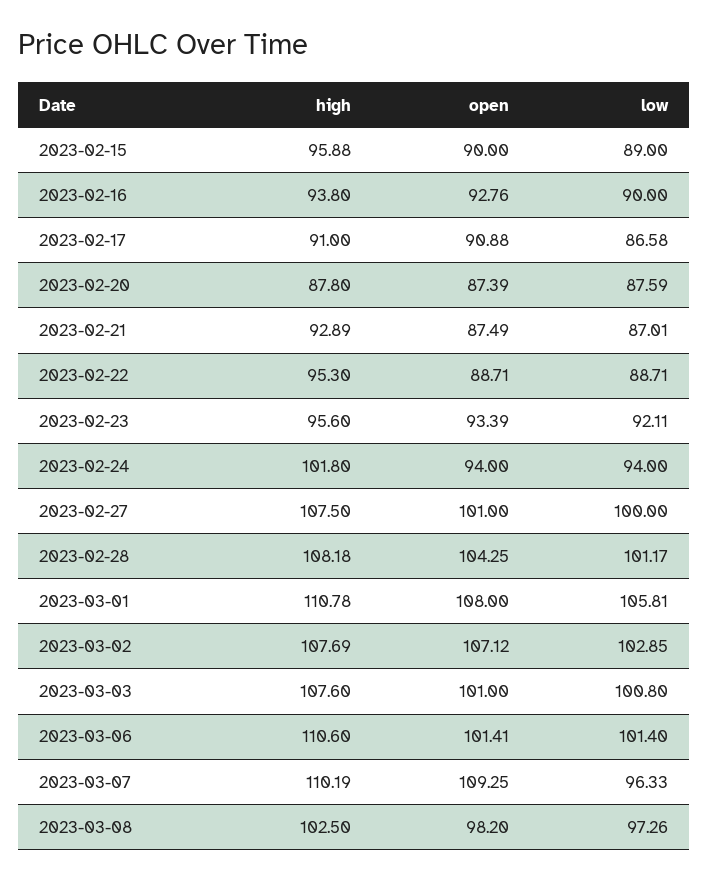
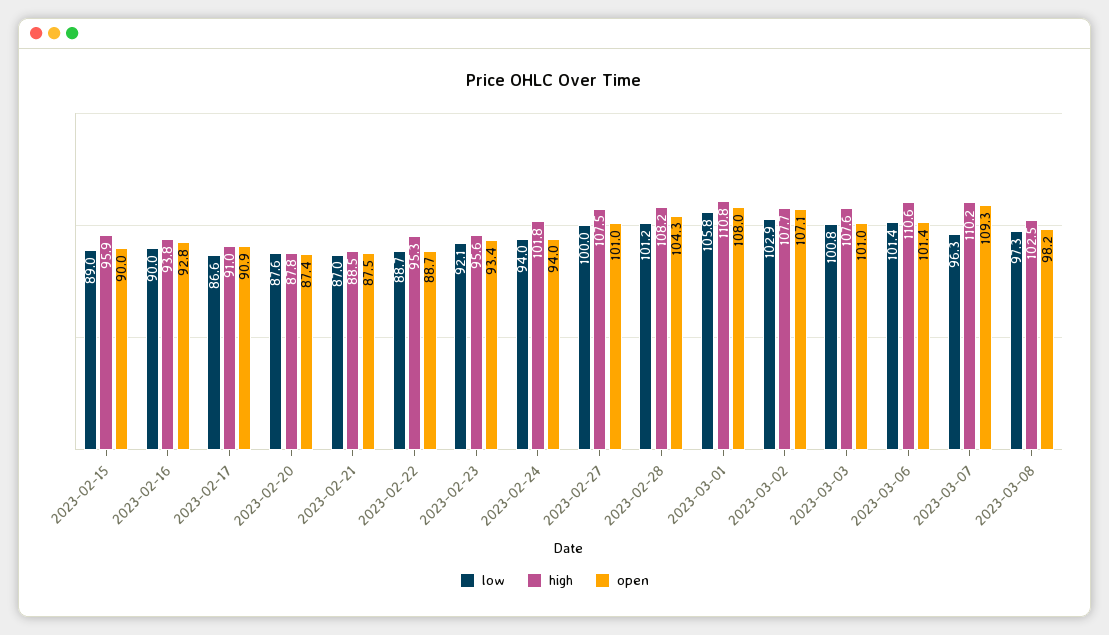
  {
    "high": {
      "2023-02-15": 95.88,
      "2023-02-16": 93.8,
      "2023-02-17": 91,
      "2023-02-20": 87.8,
-     "2023-02-21": 92.89,
+     "2023-02-21": 88.5,
      "2023-02-22": 95.3,
      "2023-02-23": 95.6,
      "2023-02-24": 101.8,
      "2023-02-27": 107.5,
      "2023-02-28": 108.18,
      "2023-03-01": 110.78,
      "2023-03-02": 107.69,
      "2023-03-03": 107.6,
      "2023-03-06": 110.6,
      "2023-03-07": 110.19,
      "2023-03-08": 102.5
    },
    "open": {
      "2023-02-15": 90,
      "2023-02-16": 92.76,
      "2023-02-17": 90.88,
      "2023-02-20": 87.39,
      "2023-02-21": 87.49,
      "2023-02-22": 88.71,
      "2023-02-23": 93.39,
      "2023-02-24": 94,
      "2023-02-27": 101,
      "2023-02-28": 104.25,
      "2023-03-01": 108,
      "2023-03-02": 107.12,
      "2023-03-03": 101,
      "2023-03-06": 101.41,
      "2023-03-07": 109.25,
      "2023-03-08": 98.2
    },
    "low": {
      "2023-02-15": 89,
      "2023-02-16": 90,
      "2023-02-17": 86.58,
      "2023-02-20": 87.59,
      "2023-02-21": 87.01,
      "2023-02-22": 88.71,
      "2023-02-23": 92.11,
      "2023-02-24": 94,
      "2023-02-27": 100,
      "2023-02-28": 101.17,
      "2023-03-01": 105.81,
      "2023-03-02": 102.85,
      "2023-03-03": 100.8,
      "2023-03-06": 101.4,
      "2023-03-07": 96.33,
      "2023-03-08": 97.26
    }
  }

